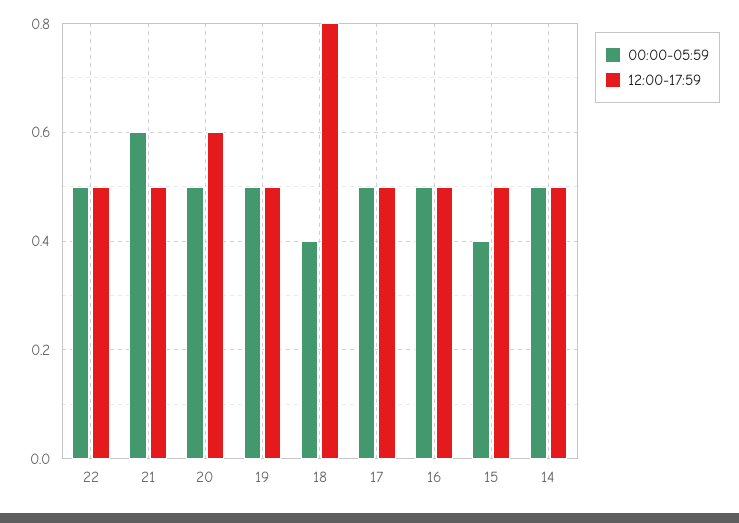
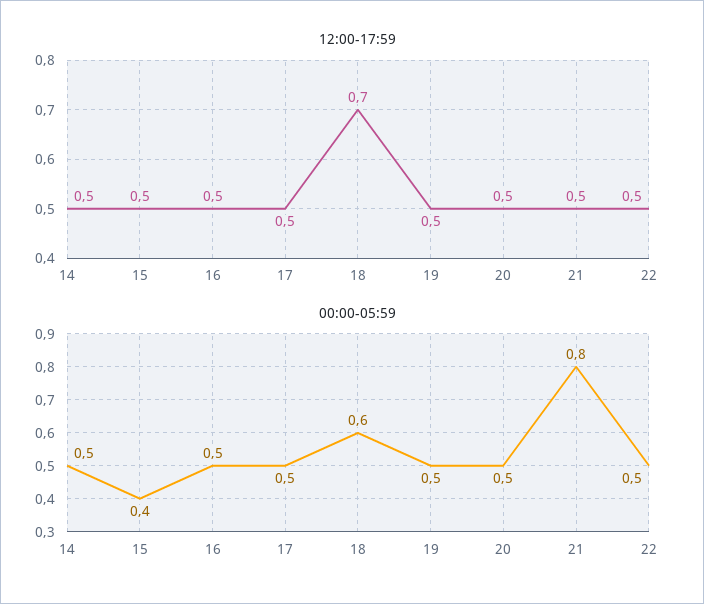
  {
    "00:00-05:59": {
      "22": 0.5,
-     "21": 0.6,
+     "21": 0.8,
      "20": 0.5,
      "19": 0.5,
-     "18": 0.4,
+     "18": 0.6,
      "17": 0.5,
      "16": 0.5,
      "15": 0.4,
      "14": 0.5
    },
    "12:00-17:59": {
      "22": 0.5,
      "21": 0.5,
-     "20": 0.6,
+     "20": 0.5,
      "19": 0.5,
-     "18": 0.8,
+     "18": 0.7,
      "17": 0.5,
      "16": 0.5,
      "15": 0.5,
      "14": 0.5
    }
  }

